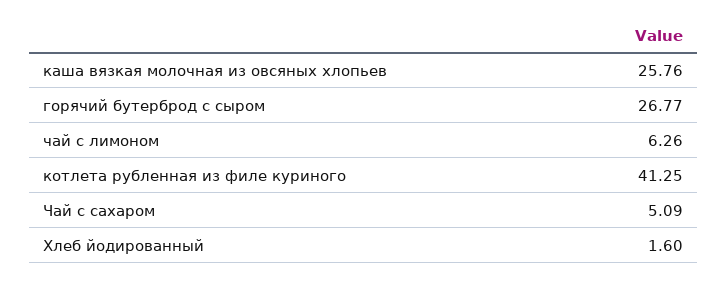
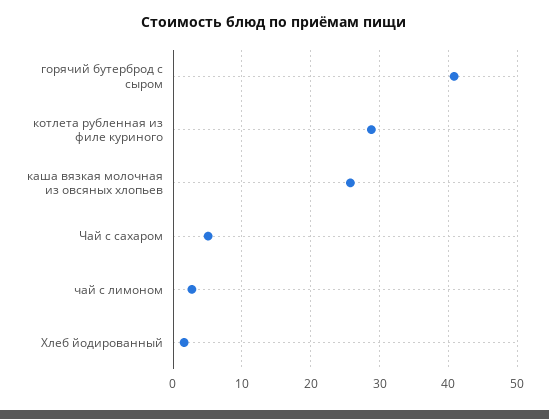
  {
    "каша вязкая молочная из овсяных хлопьев": 25.76,
-   "горячий бутерброд с сыром": 26.77,
+   "горячий бутерброд с сыром": 41,
-   "чай с лимоном": 6.26,
+   "чай с лимоном": 3,
-   "котлета рубленная из филе куриного": 41.25,
+   "котлета рубленная из филе куриного": 29,
    "Чай с сахаром": 5.09,
    "Хлеб йодированный": 1.6
  }

